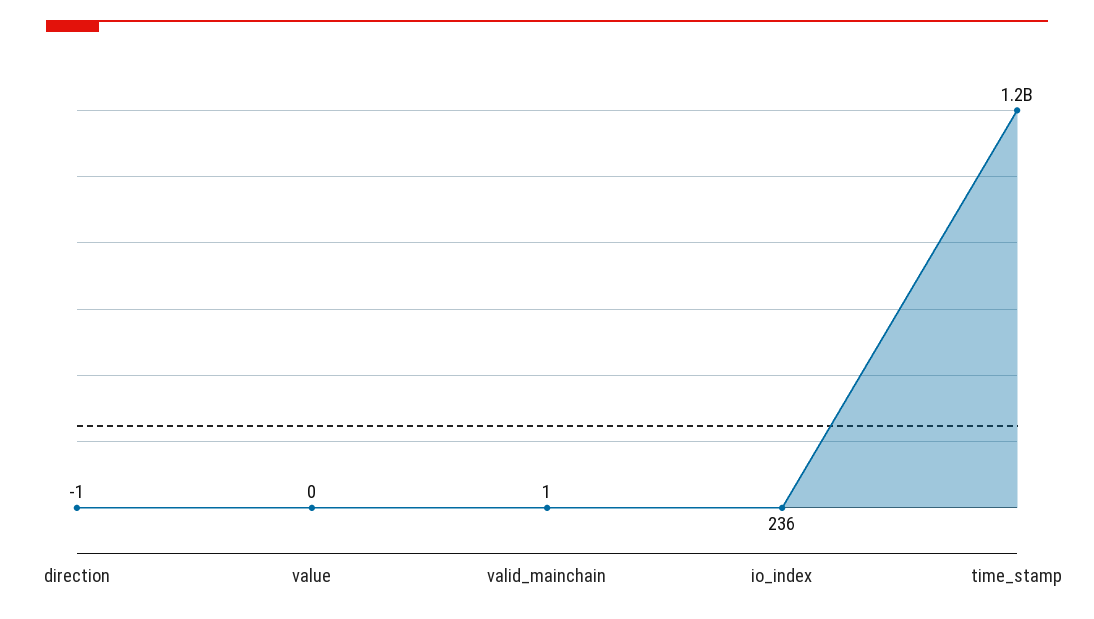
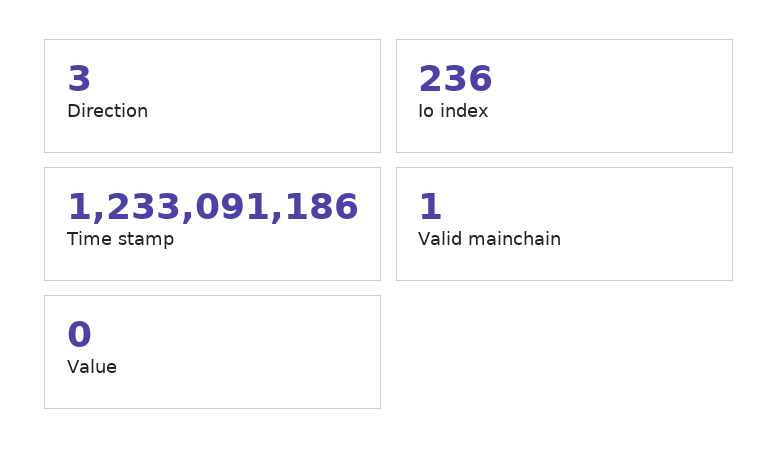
  {
-   "direction": -1,
+   "direction": 3,
    "value": 0,
    "valid_mainchain": 1,
    "io_index": 236,
    "time_stamp": 1233091186
  }

